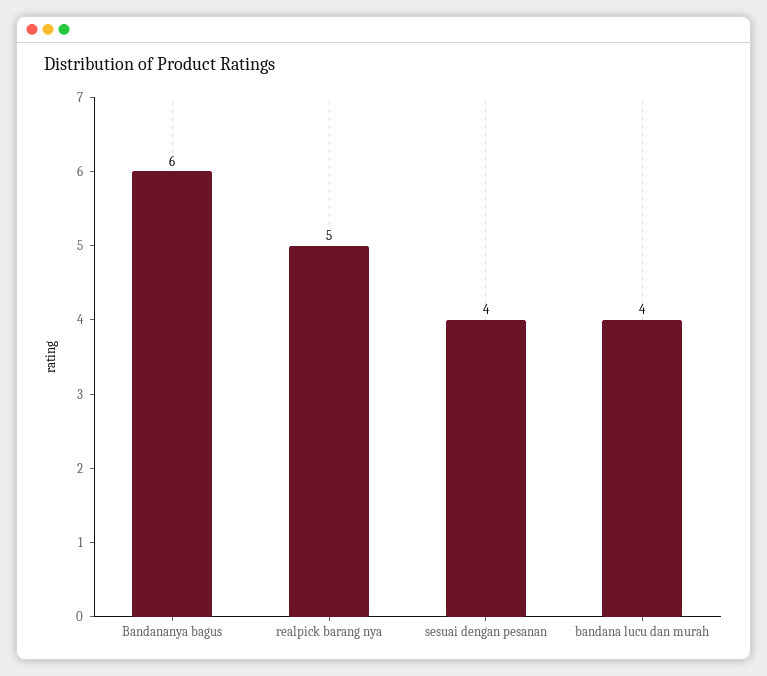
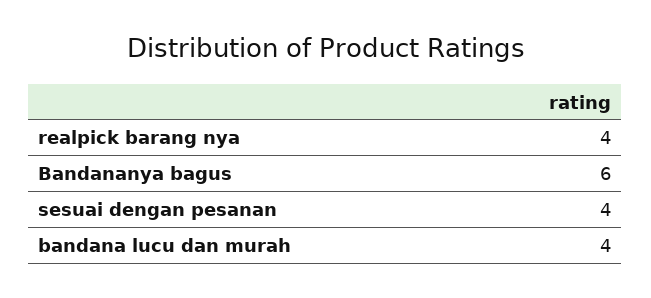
  {
    "Bandananya bagus": 6,
-   "realpick barang nya": 5,
+   "realpick barang nya": 4,
    "sesuai dengan pesanan": 4,
    "bandana lucu dan murah": 4
  }

